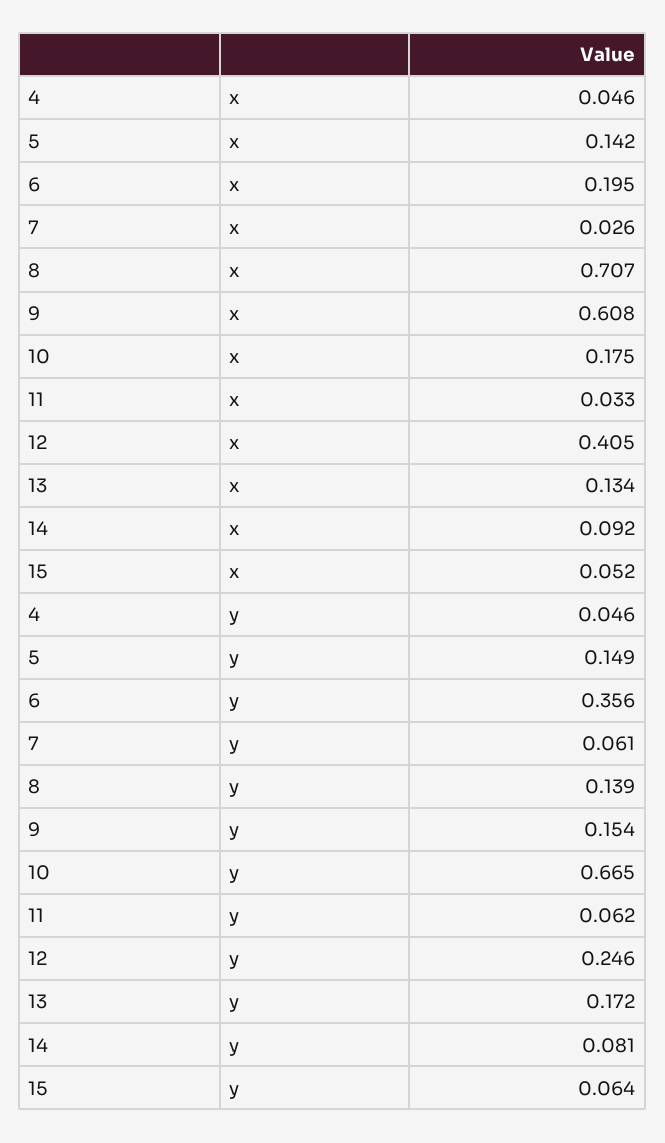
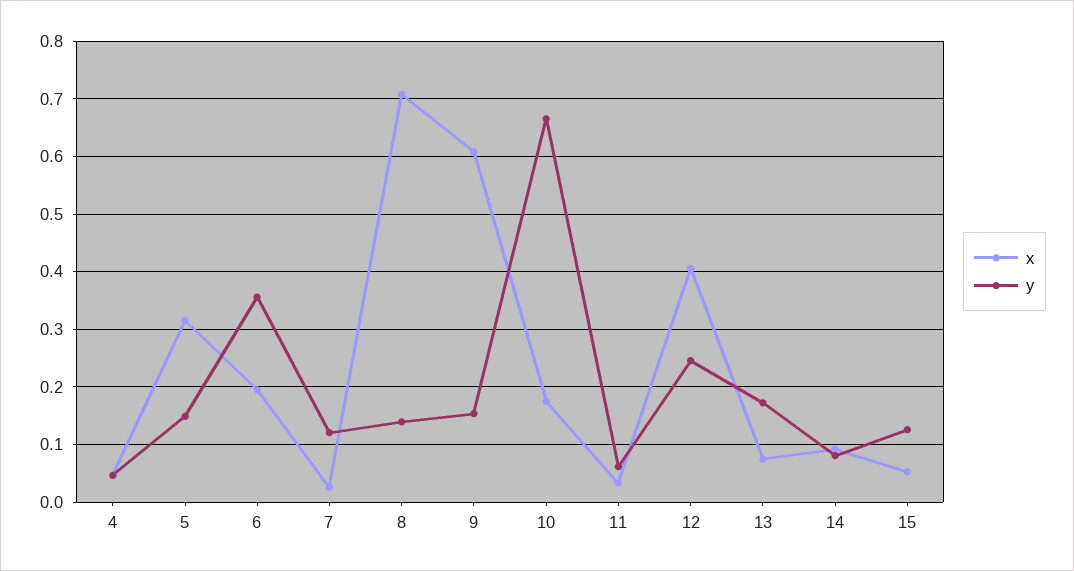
  {
    "x": {
      "4": 0.046,
-     "5": 0.142,
+     "5": 0.32,
      "6": 0.195,
      "7": 0.026,
      "8": 0.707,
      "9": 0.608,
      "10": 0.175,
      "11": 0.033,
      "12": 0.405,
-     "13": 0.134,
+     "13": 0.08,
      "14": 0.092,
      "15": 0.052
    },
    "y": {
      "4": 0.046,
      "5": 0.149,
      "6": 0.356,
-     "7": 0.061,
+     "7": 0.12,
      "8": 0.139,
      "9": 0.154,
      "10": 0.665,
      "11": 0.062,
      "12": 0.246,
      "13": 0.172,
      "14": 0.081,
-     "15": 0.064
+     "15": 0.12
    }
  }

